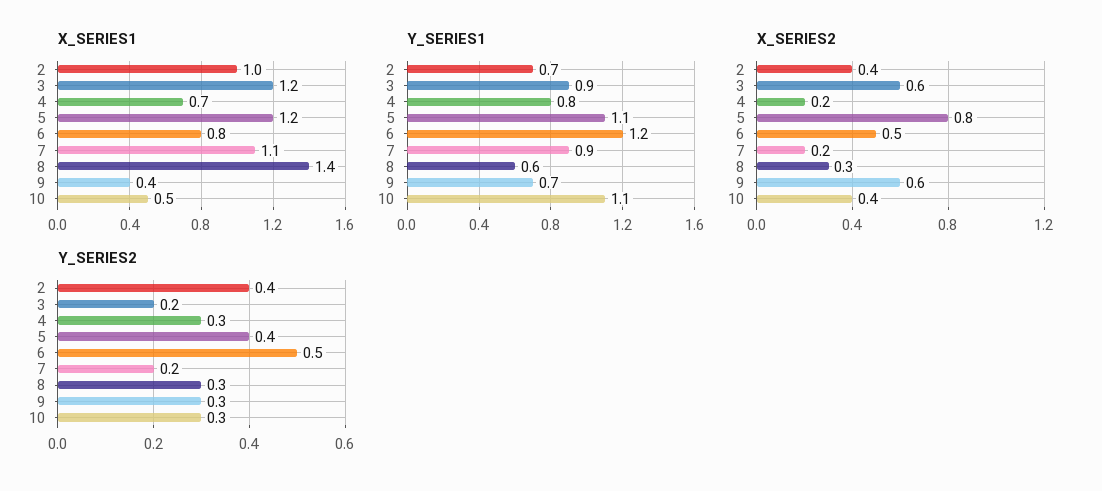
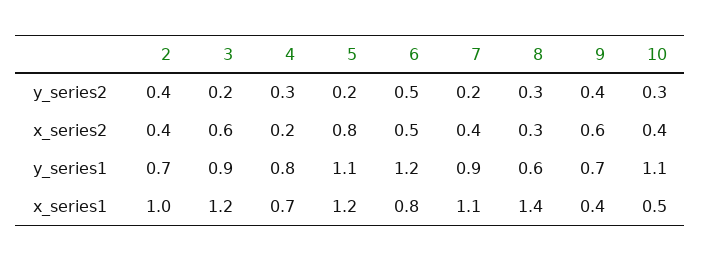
  {
    "X_SERIES1": {
      "2": 1,
      "3": 1.2,
      "4": 0.7,
      "5": 1.2,
      "6": 0.8,
      "7": 1.1,
      "8": 1.4,
      "9": 0.4,
      "10": 0.5
    },
    "Y_SERIES1": {
      "2": 0.7,
      "3": 0.9,
      "4": 0.8,
      "5": 1.1,
      "6": 1.2,
      "7": 0.9,
      "8": 0.6,
      "9": 0.7,
      "10": 1.1
    },
    "X_SERIES2": {
      "2": 0.4,
      "3": 0.6,
      "4": 0.2,
      "5": 0.8,
      "6": 0.5,
-     "7": 0.2,
+     "7": 0.4,
      "8": 0.3,
      "9": 0.6,
      "10": 0.4
    },
    "Y_SERIES2": {
      "2": 0.4,
      "3": 0.2,
      "4": 0.3,
-     "5": 0.4,
+     "5": 0.2,
      "6": 0.5,
      "7": 0.2,
      "8": 0.3,
-     "9": 0.3,
+     "9": 0.4,
      "10": 0.3
    }
  }

